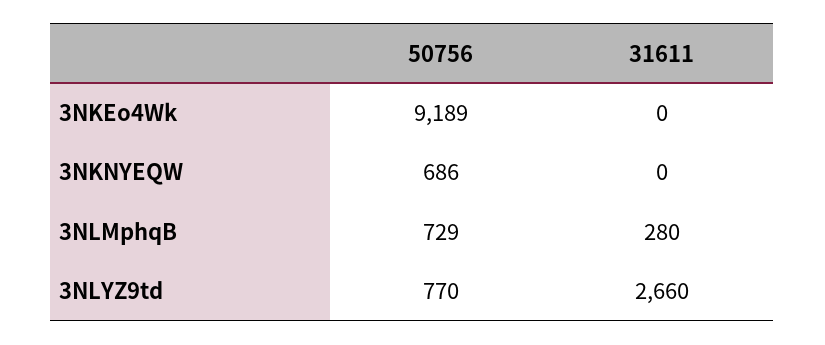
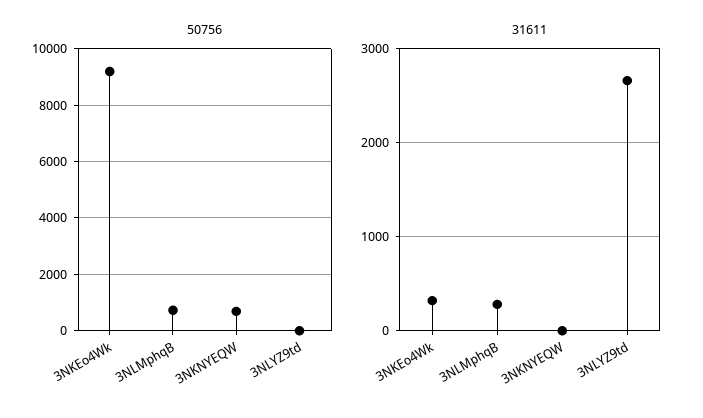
  {
    "50756": {
      "3NKEo4Wk": 9189,
      "3NKNYEQW": 686,
      "3NLMphqB": 729,
-     "3NLYZ9td": 770
+     "3NLYZ9td": 0
    },
    "31611": {
-     "3NKEo4Wk": 0,
+     "3NKEo4Wk": 300,
      "3NKNYEQW": 0,
      "3NLMphqB": 280,
      "3NLYZ9td": 2660
    }
  }

